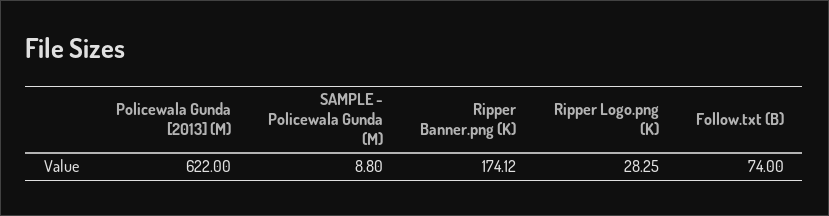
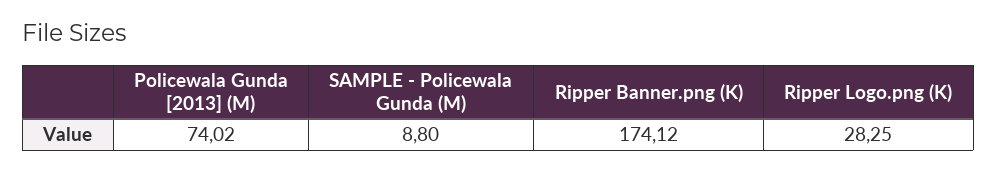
  {
-   "Policewala Gunda [2013] (M)": 622,
+   "Policewala Gunda [2013] (M)": 74.02,
    "SAMPLE - Policewala Gunda (M)": 8.8,
    "Ripper Banner.png (K)": 174.12,
-   "Ripper Logo.png (K)": 28.25,
+   "Ripper Logo.png (K)": 28.25
-   "Follow.txt (B)": 74
  }

